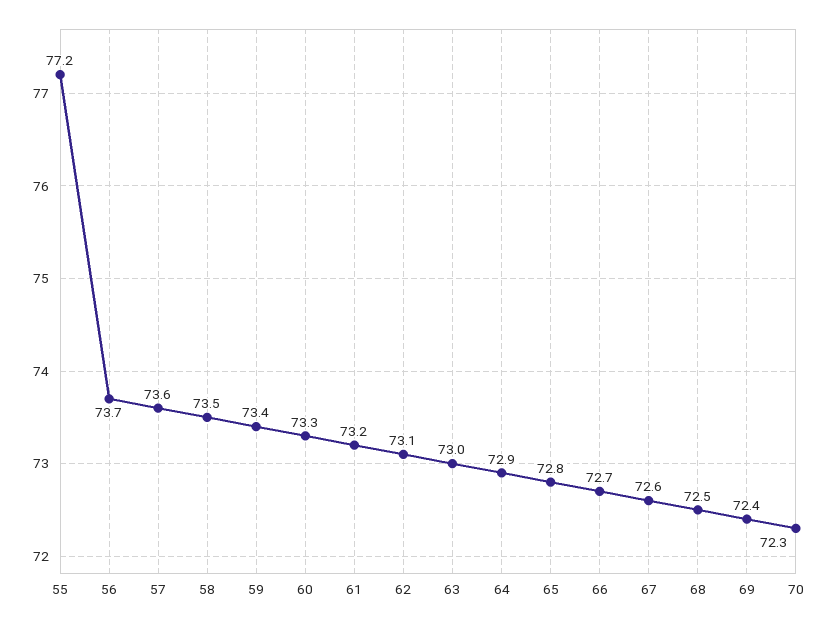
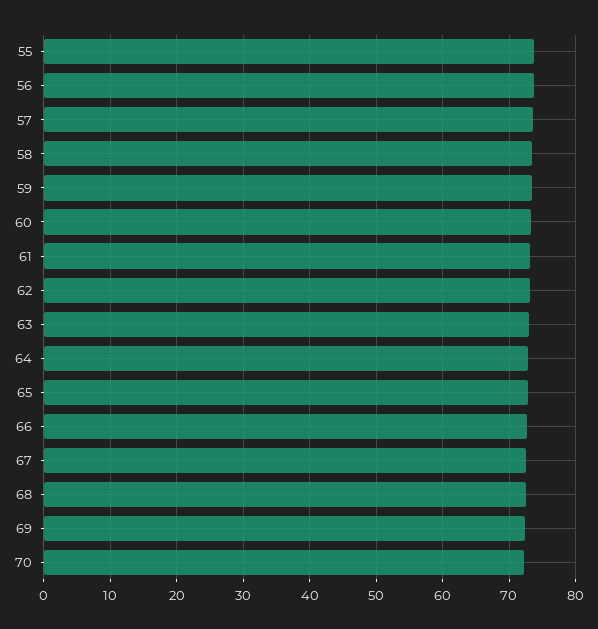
  {
-   "55": 77.2,
+   "55": 74,
    "56": 73.7,
    "57": 73.6,
    "58": 73.5,
    "59": 73.4,
    "60": 73.3,
    "61": 73.2,
    "62": 73.1,
    "63": 73,
    "64": 72.9,
    "65": 72.8,
    "66": 72.7,
    "67": 72.6,
    "68": 72.5,
    "69": 72.4,
    "70": 72.3
  }

